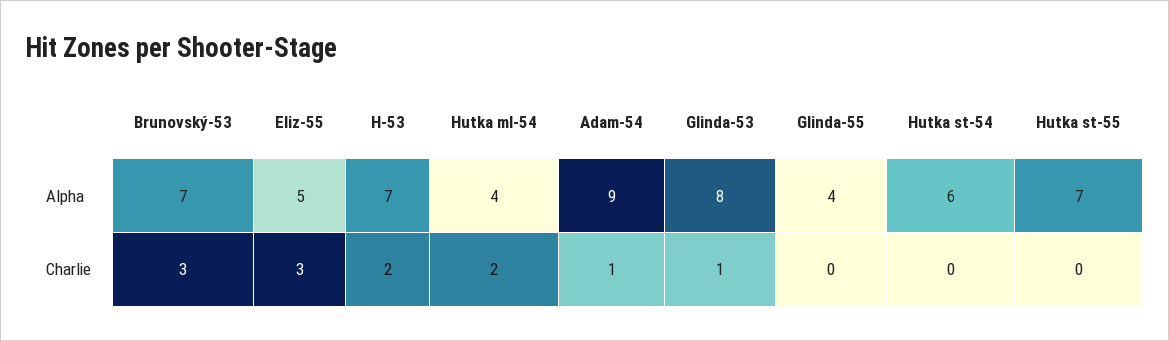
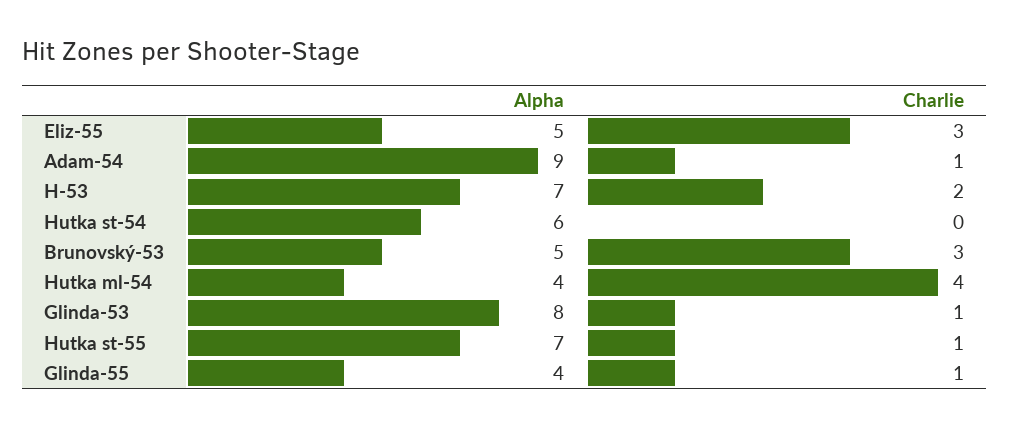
  {
    "Brunovský-53": {
-     "Alpha": 7,
+     "Alpha": 5,
      "Charlie": 3
    },
    "Eliz-55": {
      "Alpha": 5,
      "Charlie": 3
    },
    "H-53": {
      "Alpha": 7,
      "Charlie": 2
    },
    "Hutka ml-54": {
      "Alpha": 4,
-     "Charlie": 2
+     "Charlie": 4
    },
    "Adam-54": {
      "Alpha": 9,
      "Charlie": 1
    },
    "Glinda-53": {
      "Alpha": 8,
      "Charlie": 1
    },
    "Glinda-55": {
      "Alpha": 4,
-     "Charlie": 0
+     "Charlie": 1
    },
    "Hutka st-54": {
      "Alpha": 6,
      "Charlie": 0
    },
    "Hutka st-55": {
      "Alpha": 7,
-     "Charlie": 0
+     "Charlie": 1
    }
  }

